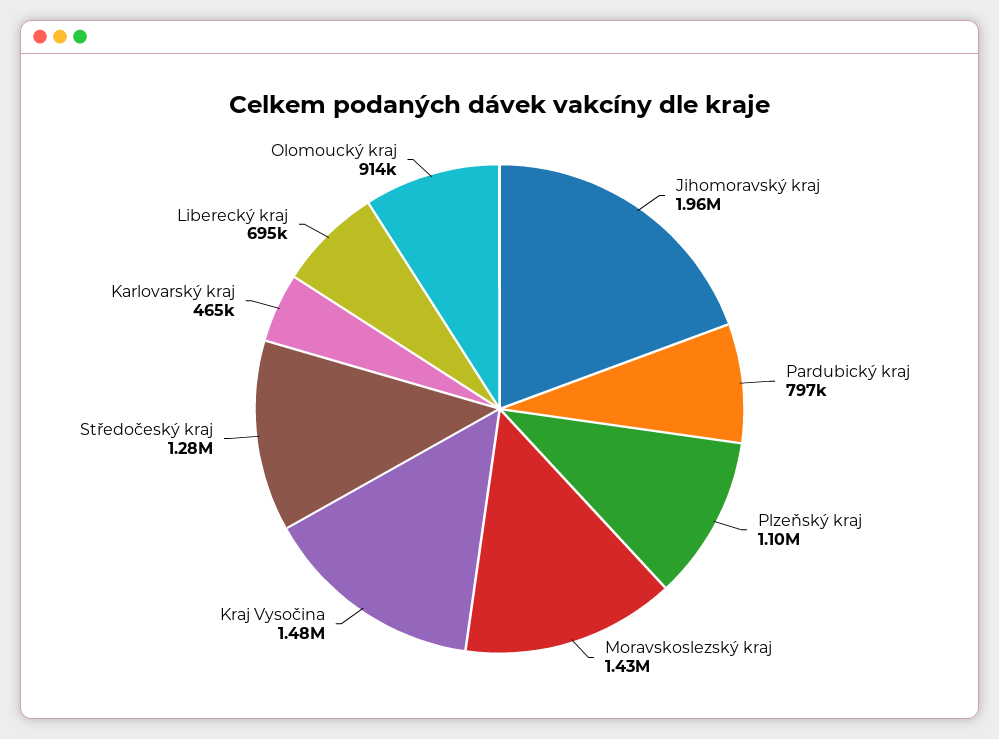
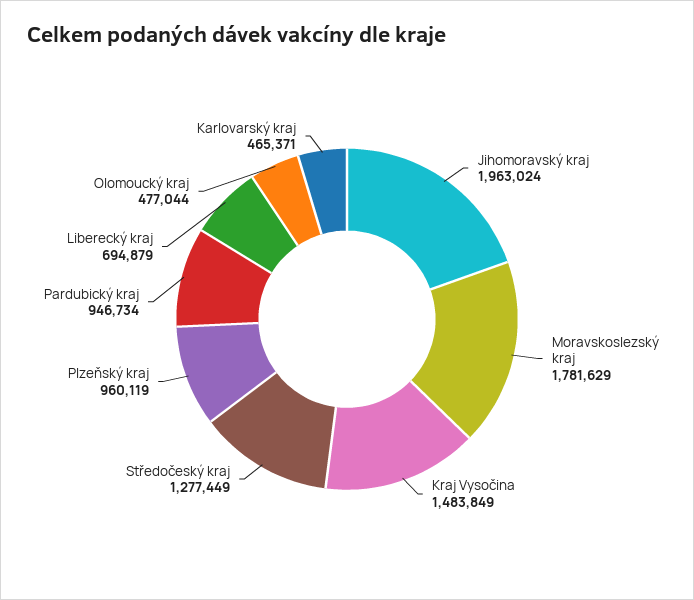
  {
    "Jihomoravský kraj": 1963024,
-   "Pardubický kraj": 797000,
+   "Pardubický kraj": 946734,
-   "Plzeňský kraj": 1100000,
+   "Plzeňský kraj": 960119,
-   "Moravskoslezský kraj": 1430000,
+   "Moravskoslezský kraj": 1781629,
    "Kraj Vysočina": 1483849,
    "Středočeský kraj": 1277449,
    "Karlovarský kraj": 465371,
    "Liberecký kraj": 694879,
-   "Olomoucký kraj": 914000
+   "Olomoucký kraj": 477044
  }

